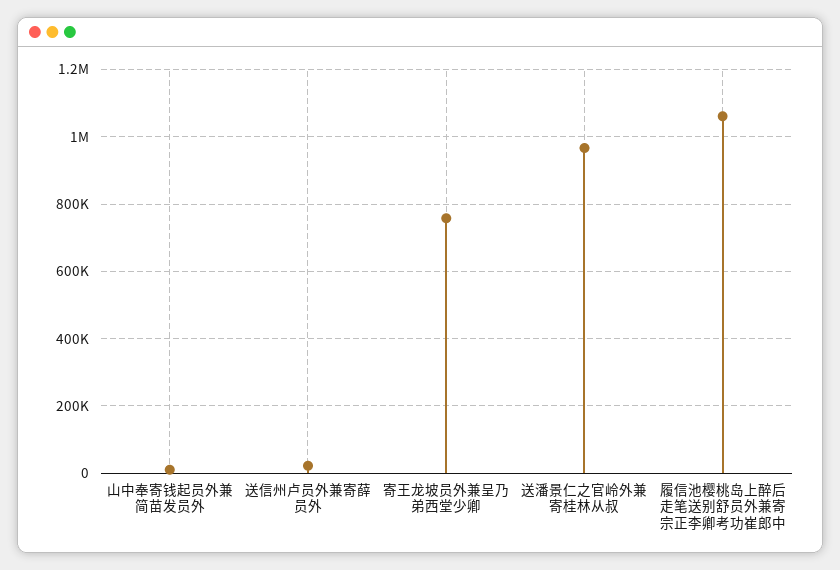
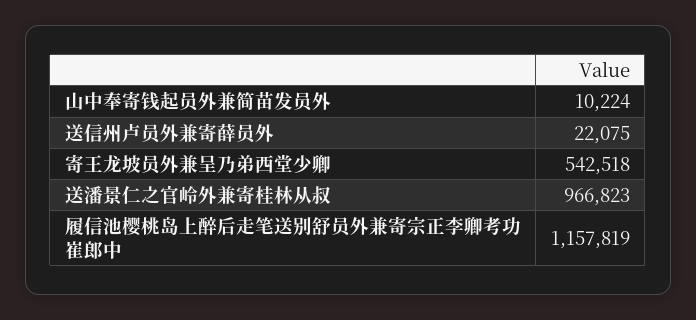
  {
    "山中奉寄钱起员外兼简苗发员外": 10224,
    "送信州卢员外兼寄薛员外": 22075,
-   "寄王龙坡员外兼呈乃弟西堂少卿": 760000,
+   "寄王龙坡员外兼呈乃弟西堂少卿": 542518,
    "送潘景仁之官岭外兼寄桂林从叔": 966823,
-   "履信池樱桃岛上醉后走笔送别舒员外兼寄宗正李卿考功崔郎中": 1060000
+   "履信池樱桃岛上醉后走笔送别舒员外兼寄宗正李卿考功崔郎中": 1157819
  }

